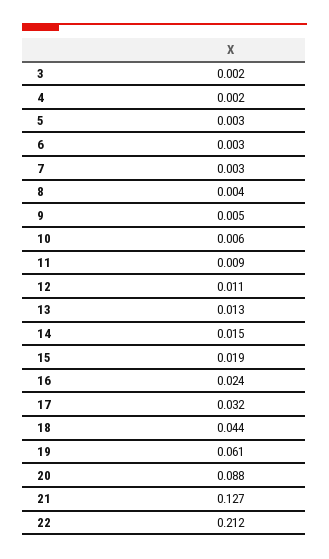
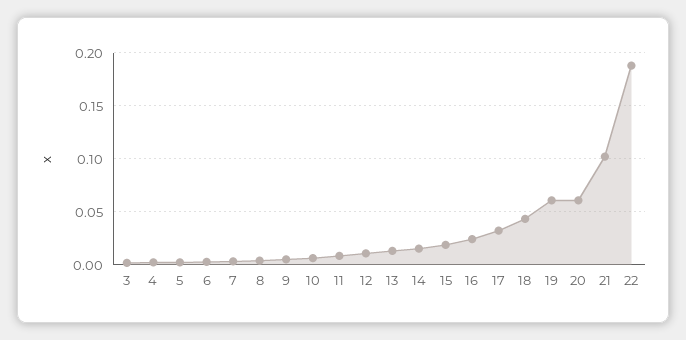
  {
    "3": 0.002,
    "4": 0.002,
    "5": 0.003,
    "6": 0.003,
    "7": 0.003,
    "8": 0.004,
    "9": 0.005,
    "10": 0.006,
    "11": 0.009,
    "12": 0.011,
    "13": 0.013,
    "14": 0.015,
    "15": 0.019,
    "16": 0.024,
    "17": 0.032,
    "18": 0.044,
    "19": 0.061,
-   "20": 0.088,
+   "20": 0.06,
-   "21": 0.127,
+   "21": 0.1,
-   "22": 0.212
+   "22": 0.19
  }

